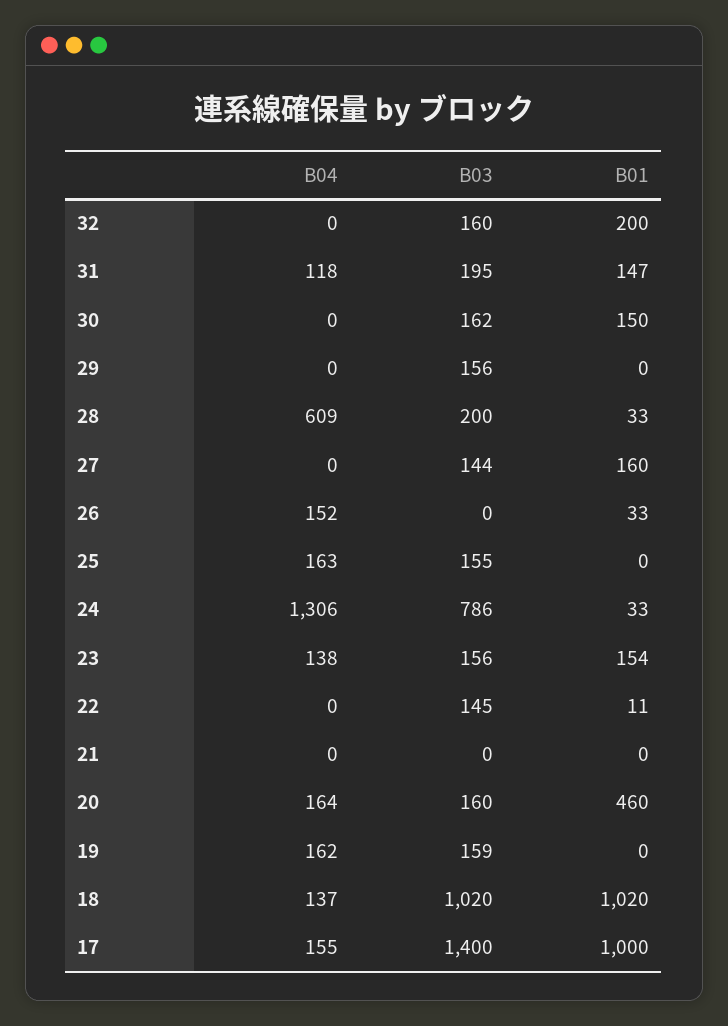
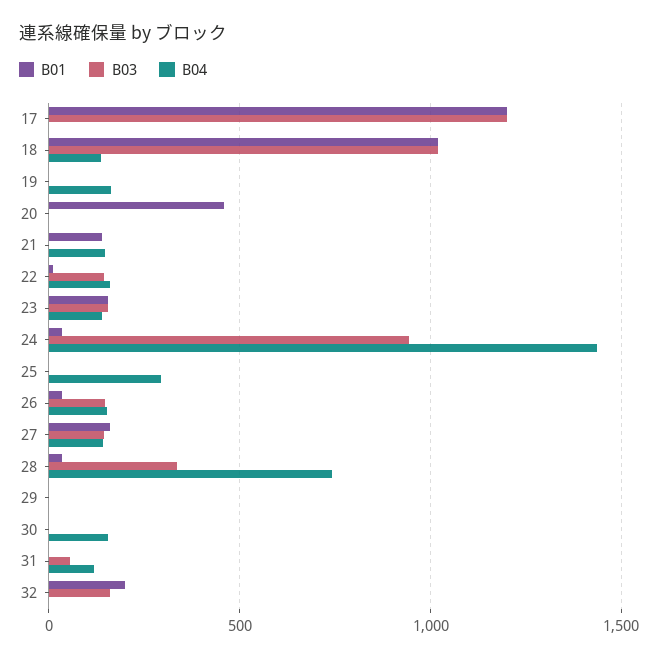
  {
    "B04": {
      "32": 0,
      "31": 118,
-     "30": 0,
+     "30": 150,
      "29": 0,
-     "28": 609,
+     "28": 750,
-     "27": 0,
+     "27": 150,
      "26": 152,
-     "25": 163,
+     "25": 300,
-     "24": 1306,
+     "24": 1450,
      "23": 138,
-     "22": 0,
+     "22": 150,
-     "21": 0,
+     "21": 150,
-     "20": 164,
+     "20": 0,
      "19": 162,
      "18": 137,
-     "17": 155
+     "17": 0
    },
    "B03": {
      "32": 160,
-     "31": 195,
+     "31": 50,
-     "30": 162,
+     "30": 0,
-     "29": 156,
+     "29": 0,
-     "28": 200,
+     "28": 350,
      "27": 144,
-     "26": 0,
+     "26": 150,
-     "25": 155,
+     "25": 0,
-     "24": 786,
+     "24": 950,
      "23": 156,
      "22": 145,
      "21": 0,
-     "20": 160,
+     "20": 0,
-     "19": 159,
+     "19": 0,
      "18": 1020,
-     "17": 1400
+     "17": 1200
    },
    "B01": {
      "32": 200,
-     "31": 147,
+     "31": 0,
-     "30": 150,
+     "30": 0,
      "29": 0,
      "28": 33,
      "27": 160,
      "26": 33,
      "25": 0,
      "24": 33,
      "23": 154,
      "22": 11,
-     "21": 0,
+     "21": 150,
      "20": 460,
      "19": 0,
      "18": 1020,
-     "17": 1000
+     "17": 1200
    }
  }

